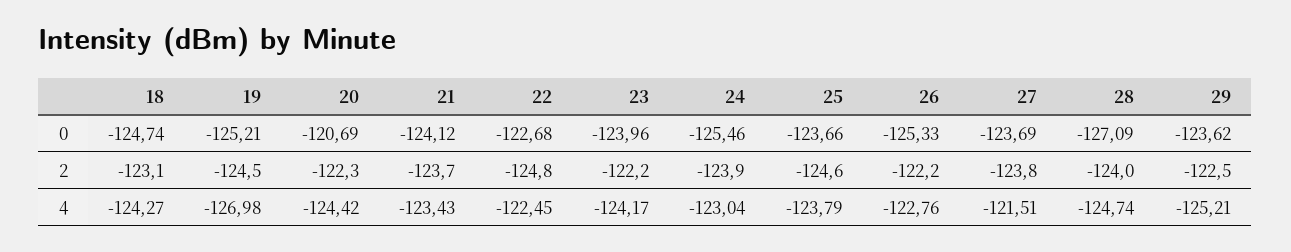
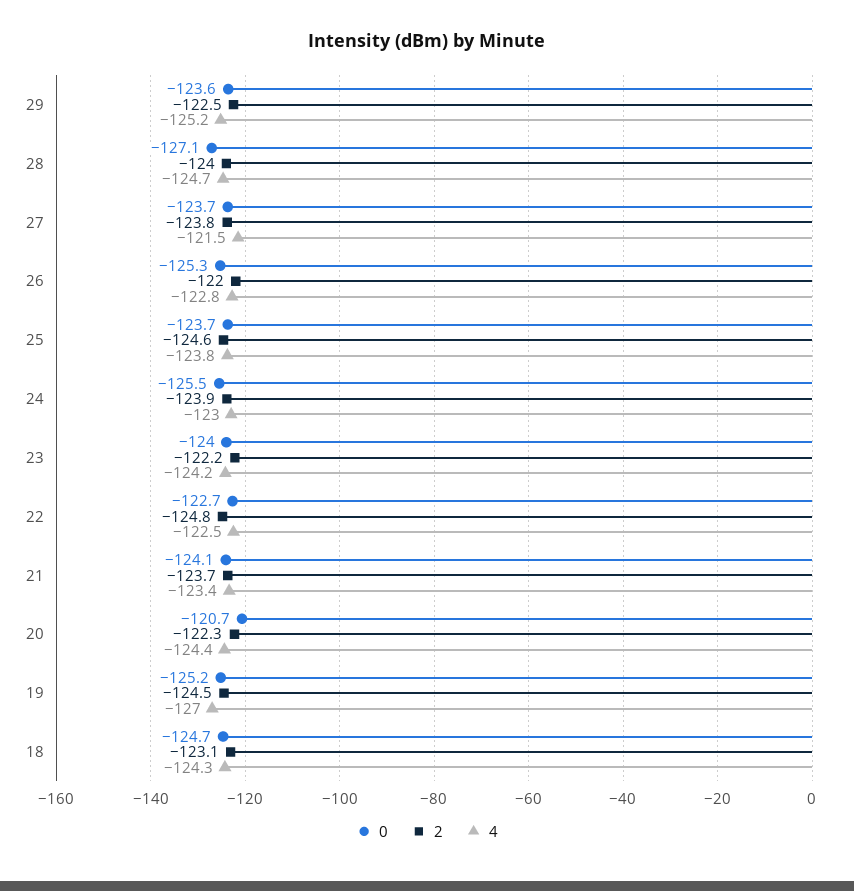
  {
    "0": {
      "18": -124.74,
      "19": -125.21,
      "20": -120.69,
      "21": -124.12,
      "22": -122.68,
      "23": -123.96,
      "24": -125.46,
      "25": -123.66,
      "26": -125.33,
      "27": -123.69,
      "28": -127.09,
      "29": -123.62
    },
    "2": {
      "18": -123.1,
      "19": -124.5,
      "20": -122.3,
      "21": -123.7,
      "22": -124.8,
      "23": -122.2,
      "24": -123.9,
      "25": -124.6,
-     "26": -122.2,
+     "26": -122,
      "27": -123.8,
      "28": -124,
      "29": -122.5
    },
    "4": {
      "18": -124.27,
      "19": -126.98,
      "20": -124.42,
      "21": -123.43,
      "22": -122.45,
      "23": -124.17,
      "24": -123.04,
      "25": -123.79,
      "26": -122.76,
      "27": -121.51,
      "28": -124.74,
      "29": -125.21
    }
  }

